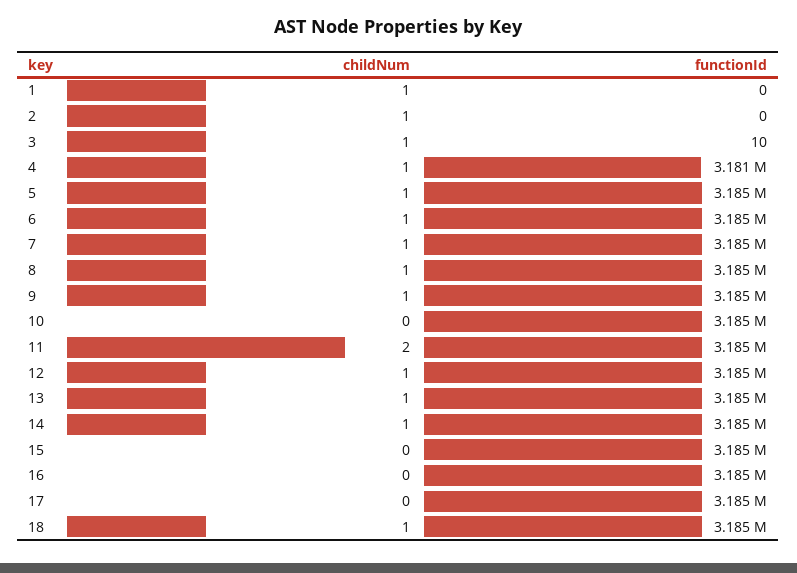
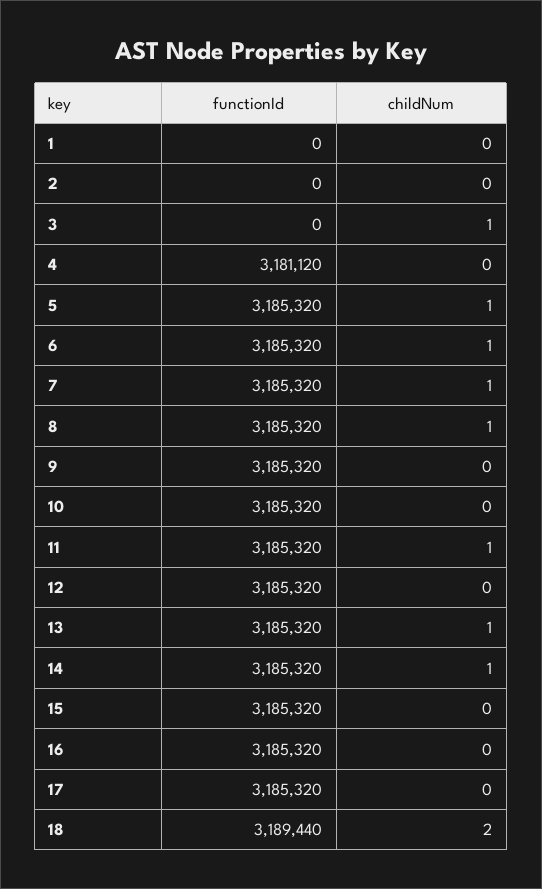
  {
    "childNum": {
-     "1": 1,
+     "1": 0,
-     "2": 1,
+     "2": 0,
      "3": 1,
-     "4": 1,
+     "4": 0,
      "5": 1,
      "6": 1,
      "7": 1,
      "8": 1,
-     "9": 1,
+     "9": 0,
      "10": 0,
-     "11": 2,
+     "11": 1,
-     "12": 1,
+     "12": 0,
      "13": 1,
      "14": 1,
      "15": 0,
      "16": 0,
      "17": 0,
-     "18": 1
+     "18": 2
    },
    "functionId": {
      "1": 0,
      "2": 0,
-     "3": 10,
+     "3": 0,
      "4": 3181120,
      "5": 3185320,
      "6": 3185320,
      "7": 3185320,
      "8": 3185320,
      "9": 3185320,
      "10": 3185320,
      "11": 3185320,
      "12": 3185320,
      "13": 3185320,
      "14": 3185320,
      "15": 3185320,
      "16": 3185320,
      "17": 3185320,
-     "18": 3185000
+     "18": 3189440
    }
  }

